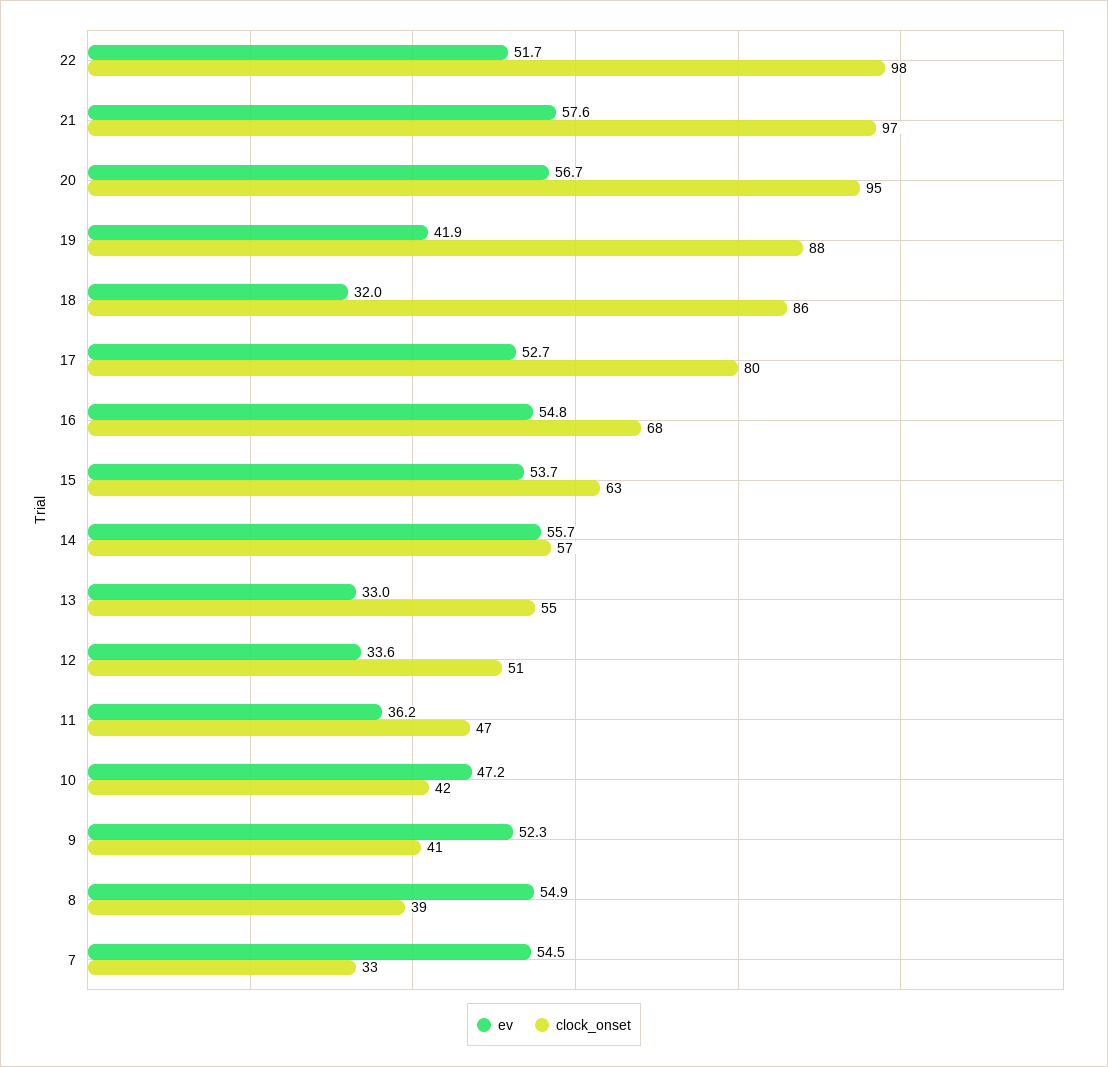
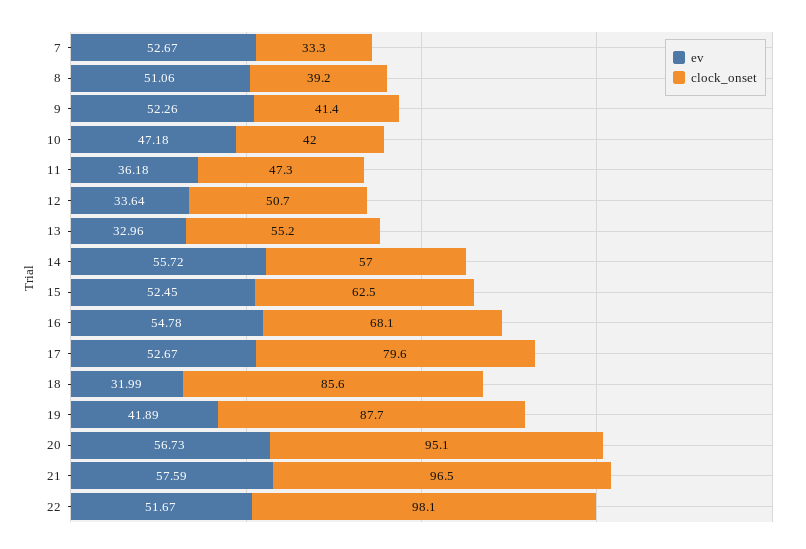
  {
    "ev": {
      "22": 51.67,
      "21": 57.59,
      "20": 56.73,
      "19": 41.89,
      "18": 31.99,
      "17": 52.67,
      "16": 54.78,
-     "15": 53.7,
+     "15": 52.45,
      "14": 55.72,
      "13": 32.96,
      "12": 33.64,
      "11": 36.18,
      "10": 47.18,
      "9": 52.26,
-     "8": 54.9,
+     "8": 51.06,
-     "7": 54.5
+     "7": 52.67
    },
    "clock_onset": {
      "22": 98.1,
      "21": 96.5,
      "20": 95.1,
      "19": 87.7,
      "18": 85.6,
      "17": 79.6,
      "16": 68.1,
      "15": 62.5,
      "14": 57,
      "13": 55.2,
      "12": 50.7,
      "11": 47.3,
      "10": 42,
      "9": 41.4,
      "8": 39.2,
      "7": 33.3
    }
  }

